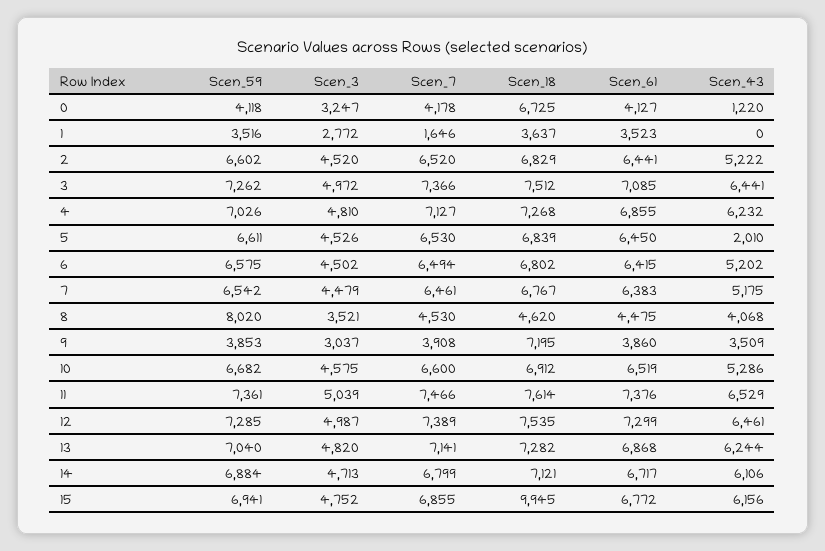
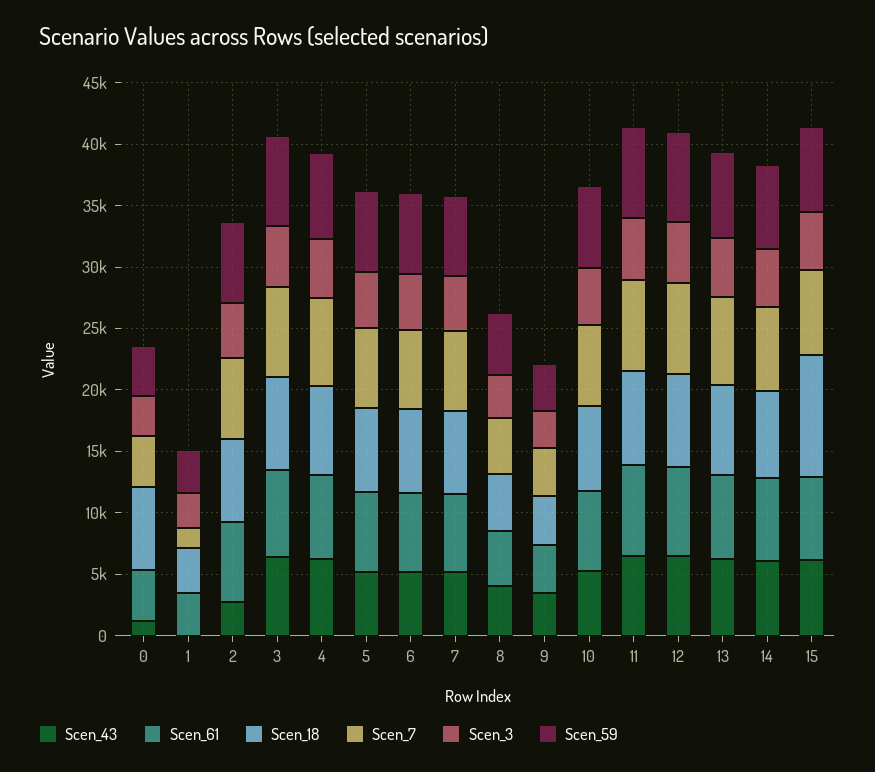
  {
    "Scen_59": {
      "0": 4118,
      "1": 3516,
      "2": 6602,
      "3": 7262,
      "4": 7026,
      "5": 6611,
      "6": 6575,
      "7": 6542,
-     "8": 8020,
+     "8": 5000,
      "9": 3853,
      "10": 6682,
      "11": 7361,
      "12": 7285,
      "13": 7040,
      "14": 6884,
      "15": 6941
    },
    "Scen_3": {
      "0": 3247,
      "1": 2772,
      "2": 4520,
      "3": 4972,
      "4": 4810,
      "5": 4526,
      "6": 4502,
      "7": 4479,
      "8": 3521,
      "9": 3037,
      "10": 4575,
      "11": 5039,
      "12": 4987,
      "13": 4820,
      "14": 4713,
      "15": 4752
    },
    "Scen_7": {
      "0": 4178,
      "1": 1646,
      "2": 6520,
      "3": 7366,
      "4": 7127,
      "5": 6530,
      "6": 6494,
      "7": 6461,
      "8": 4530,
      "9": 3908,
      "10": 6600,
      "11": 7466,
      "12": 7389,
      "13": 7141,
      "14": 6799,
      "15": 6855
    },
    "Scen_18": {
      "0": 6725,
      "1": 3637,
      "2": 6829,
      "3": 7512,
      "4": 7268,
      "5": 6839,
      "6": 6802,
      "7": 6767,
      "8": 4620,
-     "9": 7195,
+     "9": 4000,
      "10": 6912,
      "11": 7614,
      "12": 7535,
      "13": 7282,
      "14": 7121,
      "15": 9945
    },
    "Scen_61": {
      "0": 4127,
      "1": 3523,
      "2": 6441,
      "3": 7085,
      "4": 6855,
      "5": 6450,
      "6": 6415,
      "7": 6383,
      "8": 4475,
      "9": 3860,
      "10": 6519,
      "11": 7376,
      "12": 7299,
      "13": 6868,
      "14": 6717,
      "15": 6772
    },
    "Scen_43": {
      "0": 1220,
      "1": 0,
-     "2": 5222,
+     "2": 3000,
      "3": 6441,
      "4": 6232,
-     "5": 2010,
+     "5": 5000,
      "6": 5202,
      "7": 5175,
      "8": 4068,
      "9": 3509,
      "10": 5286,
      "11": 6529,
      "12": 6461,
      "13": 6244,
      "14": 6106,
      "15": 6156
    }
  }

